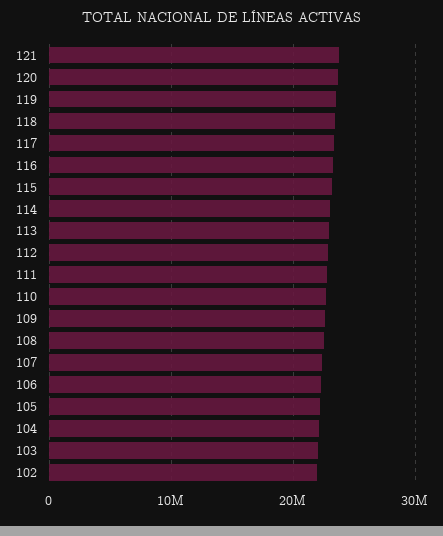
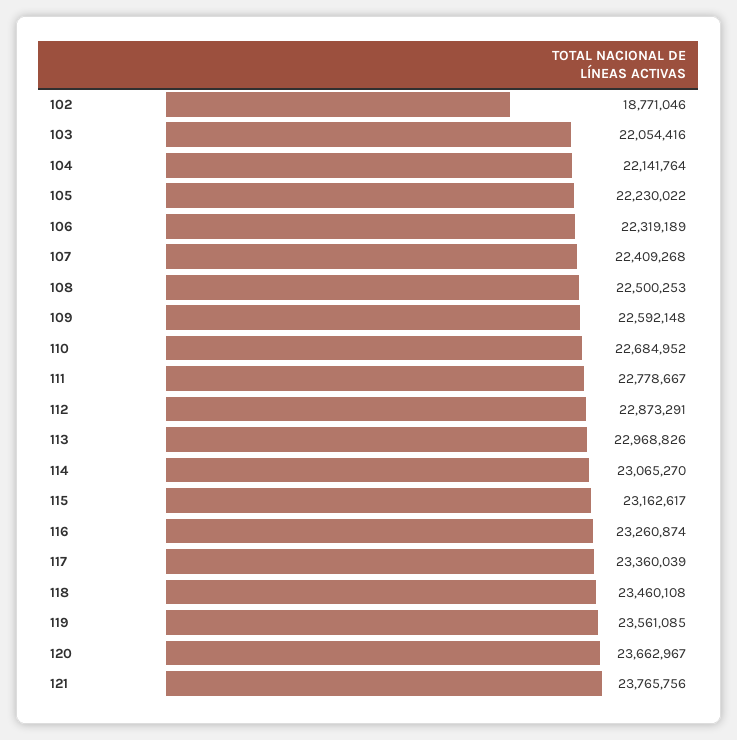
  {
    "121": 23765756,
    "120": 23662967,
    "119": 23561085,
    "118": 23460108,
    "117": 23360039,
    "116": 23260874,
    "115": 23162617,
    "114": 23065270,
    "113": 22968826,
    "112": 22873291,
    "111": 22778667,
    "110": 22684952,
    "109": 22592148,
    "108": 22500253,
    "107": 22409268,
    "106": 22319189,
    "105": 22230022,
    "104": 22141764,
    "103": 22054416,
-   "102": 22000000
+   "102": 18771046
  }

